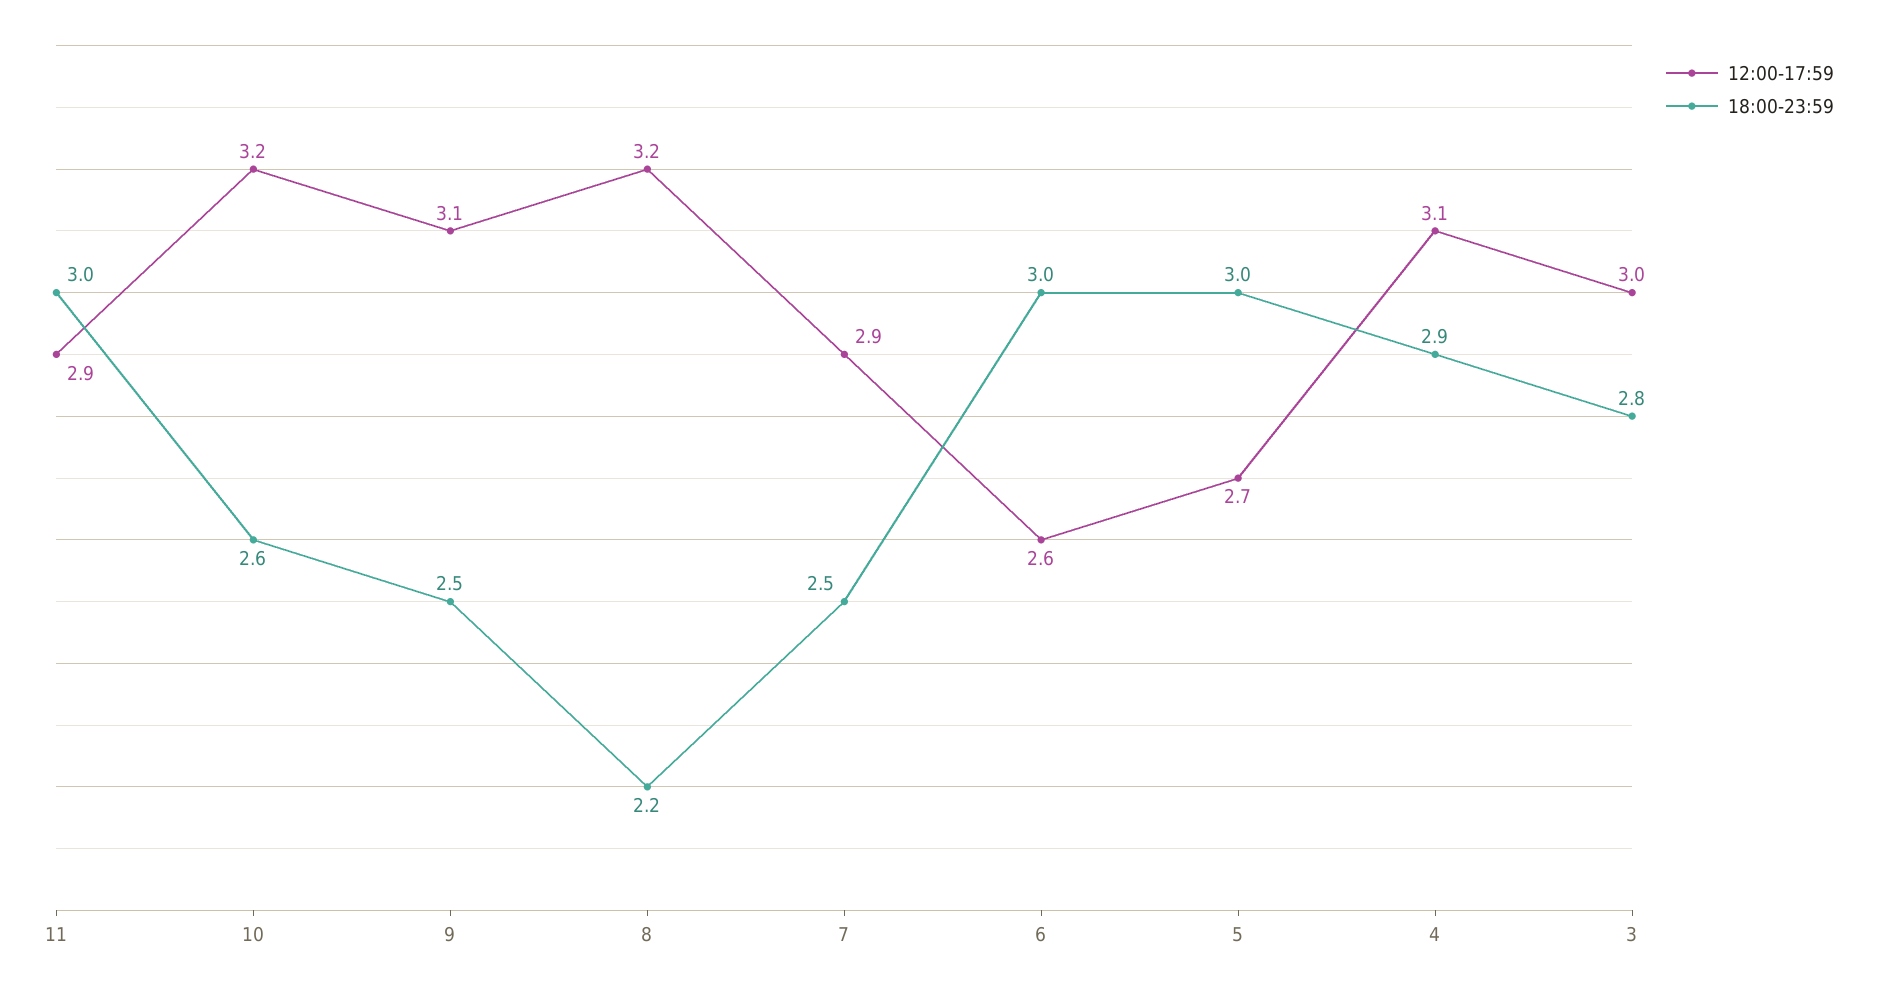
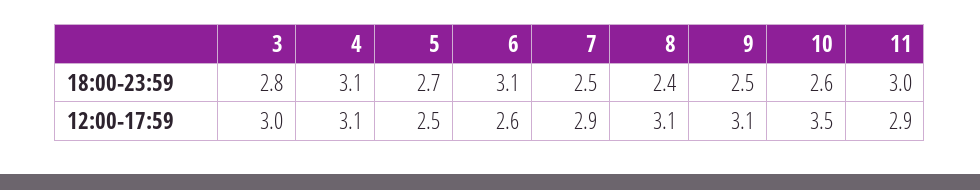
  {
    "12:00-17:59": {
      "11": 2.9,
-     "10": 3.2,
+     "10": 3.5,
      "9": 3.1,
-     "8": 3.2,
+     "8": 3.1,
      "7": 2.9,
      "6": 2.6,
-     "5": 2.7,
+     "5": 2.5,
      "4": 3.1,
      "3": 3
    },
    "18:00-23:59": {
      "11": 3,
      "10": 2.6,
      "9": 2.5,
-     "8": 2.2,
+     "8": 2.4,
      "7": 2.5,
-     "6": 3,
+     "6": 3.1,
-     "5": 3,
+     "5": 2.7,
-     "4": 2.9,
+     "4": 3.1,
      "3": 2.8
    }
  }

